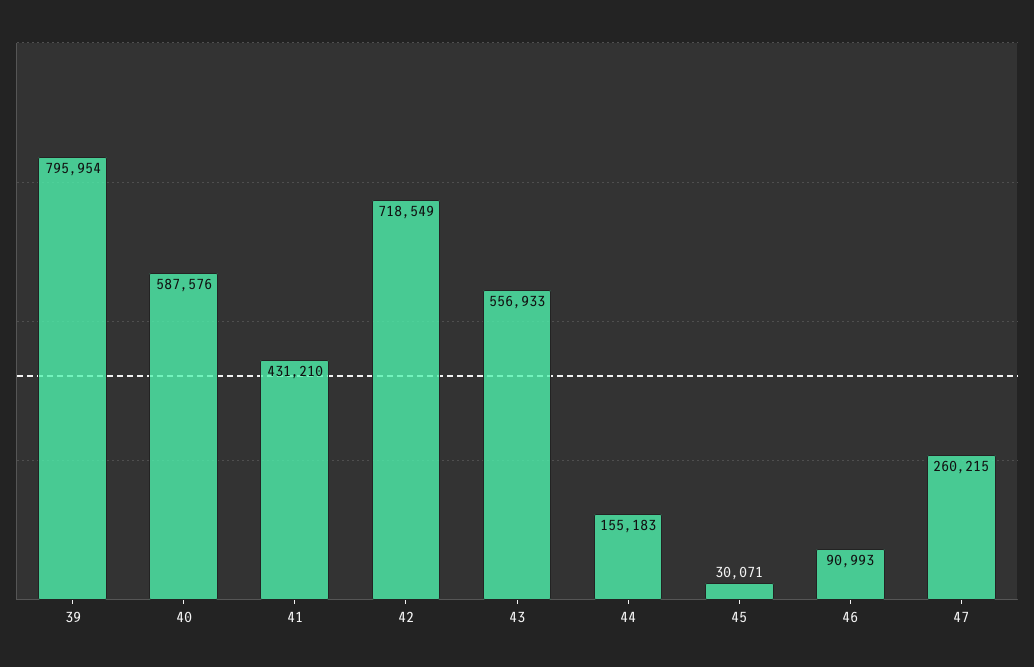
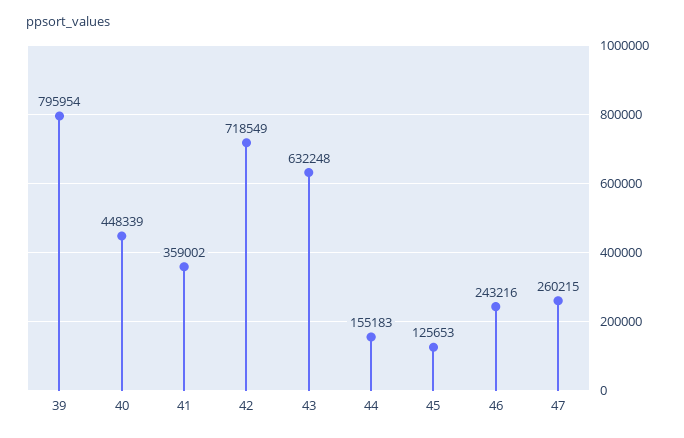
  {
    "39": 795954,
-   "40": 587576,
+   "40": 448339,
-   "41": 431210,
+   "41": 359002,
    "42": 718549,
-   "43": 556933,
+   "43": 632248,
    "44": 155183,
-   "45": 30071,
+   "45": 125653,
-   "46": 90993,
+   "46": 243216,
    "47": 260215
  }

